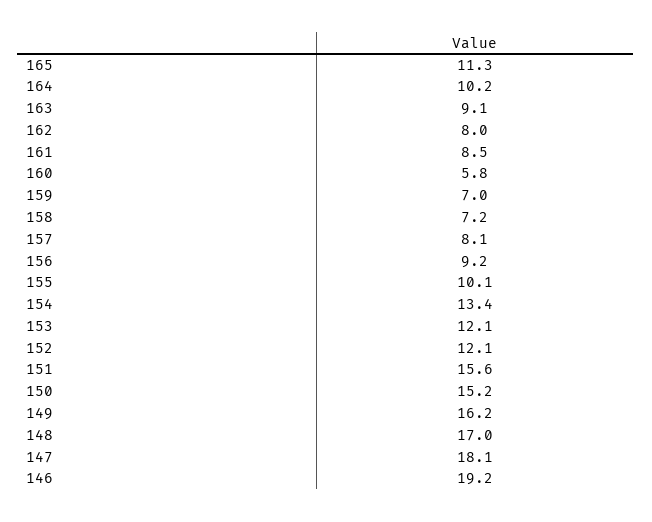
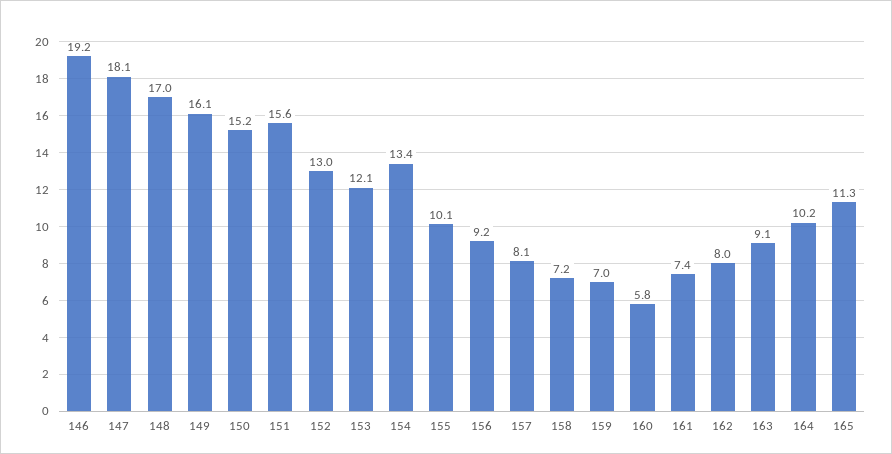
  {
    "165": 11.3,
    "164": 10.2,
    "163": 9.1,
    "162": 8,
-   "161": 8.5,
+   "161": 7.4,
    "160": 5.8,
    "159": 7,
    "158": 7.2,
    "157": 8.1,
    "156": 9.2,
    "155": 10.1,
    "154": 13.4,
    "153": 12.1,
-   "152": 12.1,
+   "152": 13,
    "151": 15.6,
    "150": 15.2,
-   "149": 16.2,
+   "149": 16.1,
    "148": 17,
    "147": 18.1,
    "146": 19.2
  }

